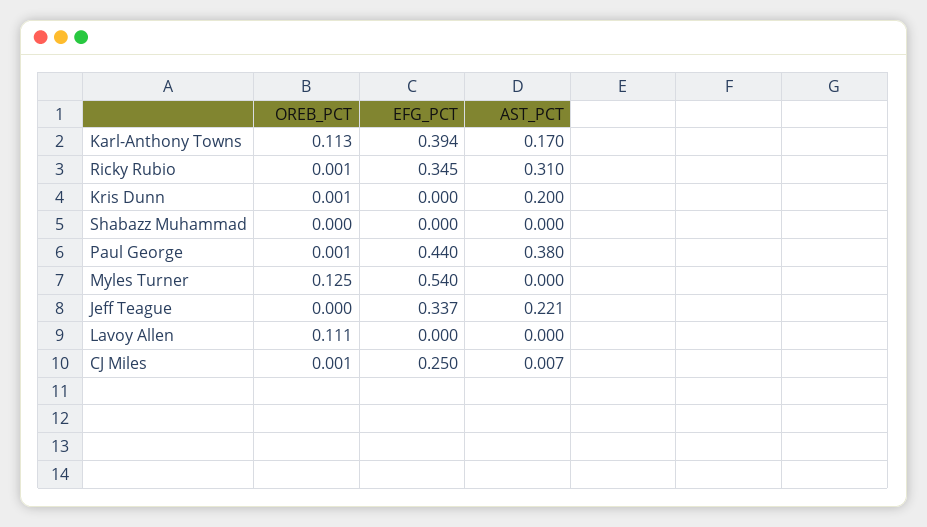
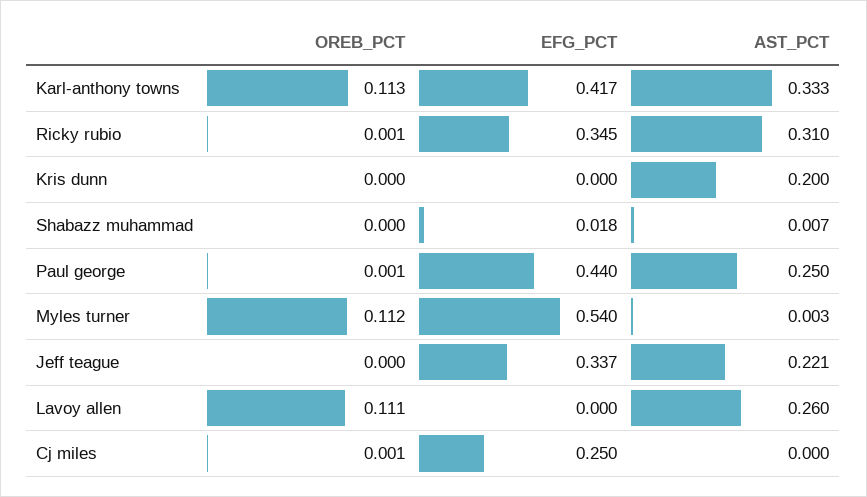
  {
    "OREB_PCT": {
      "Karl-Anthony Towns": 0.113,
      "Ricky Rubio": 0.001,
-     "Kris Dunn": 0.001,
+     "Kris Dunn": 0,
      "Shabazz Muhammad": 0,
      "Paul George": 0.001,
-     "Myles Turner": 0.125,
+     "Myles Turner": 0.112,
      "Jeff Teague": 0,
      "Lavoy Allen": 0.111,
      "CJ Miles": 0.001
    },
    "EFG_PCT": {
-     "Karl-Anthony Towns": 0.394,
+     "Karl-Anthony Towns": 0.417,
      "Ricky Rubio": 0.345,
      "Kris Dunn": 0,
-     "Shabazz Muhammad": 0,
+     "Shabazz Muhammad": 0.018,
      "Paul George": 0.44,
      "Myles Turner": 0.54,
      "Jeff Teague": 0.337,
      "Lavoy Allen": 0,
      "CJ Miles": 0.25
    },
    "AST_PCT": {
-     "Karl-Anthony Towns": 0.17,
+     "Karl-Anthony Towns": 0.333,
      "Ricky Rubio": 0.31,
      "Kris Dunn": 0.2,
-     "Shabazz Muhammad": 0,
+     "Shabazz Muhammad": 0.007,
-     "Paul George": 0.38,
+     "Paul George": 0.25,
-     "Myles Turner": 0,
+     "Myles Turner": 0.003,
      "Jeff Teague": 0.221,
-     "Lavoy Allen": 0,
+     "Lavoy Allen": 0.26,
-     "CJ Miles": 0.007
+     "CJ Miles": 0
    }
  }

